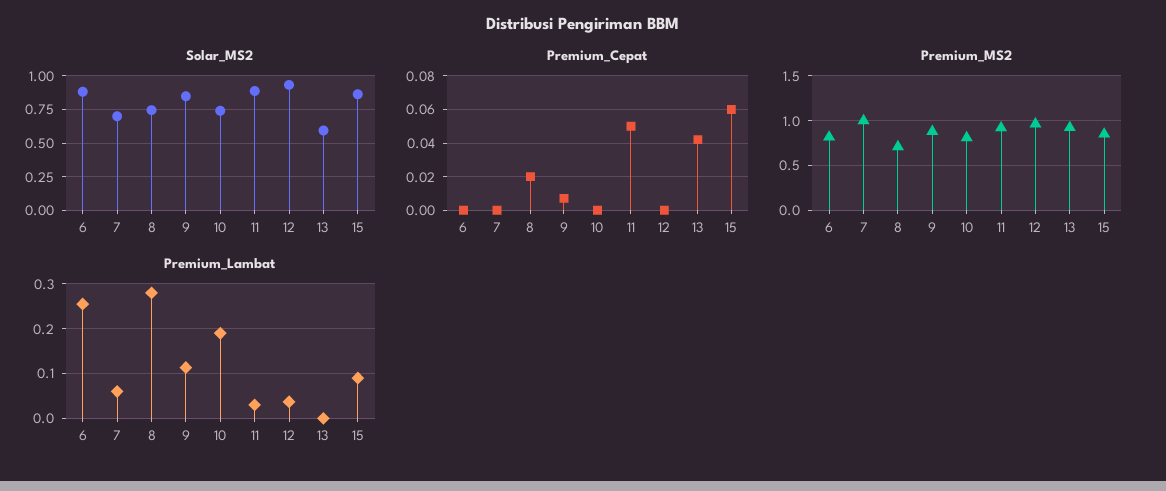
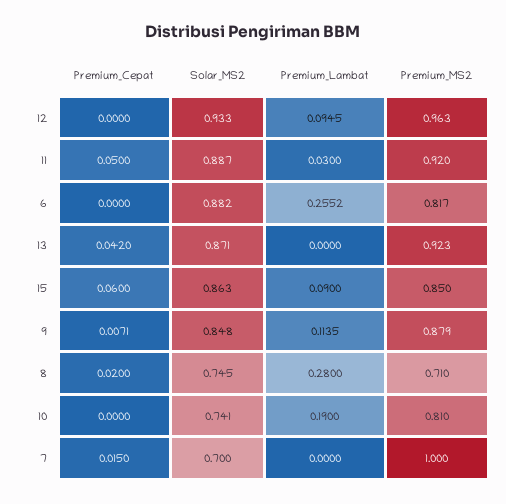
  {
    "Solar_MS2": {
      "6": 0.882,
      "7": 0.7,
      "8": 0.745,
      "9": 0.848,
      "10": 0.741,
      "11": 0.887,
      "12": 0.933,
-     "13": 0.6,
+     "13": 0.871,
      "15": 0.863
    },
    "Premium_Cepat": {
      "6": 0,
-     "7": 0,
+     "7": 0.015,
      "8": 0.02,
      "9": 0.0071,
      "10": 0,
      "11": 0.05,
      "12": 0,
      "13": 0.042,
      "15": 0.06
    },
    "Premium_MS2": {
      "6": 0.817,
      "7": 1,
      "8": 0.71,
      "9": 0.879,
      "10": 0.81,
      "11": 0.92,
      "12": 0.963,
      "13": 0.923,
      "15": 0.85
    },
    "Premium_Lambat": {
      "6": 0.2552,
-     "7": 0.06,
+     "7": 0,
      "8": 0.28,
      "9": 0.1135,
      "10": 0.19,
      "11": 0.03,
-     "12": 0.04,
+     "12": 0.0945,
      "13": 0,
      "15": 0.09
    }
  }

